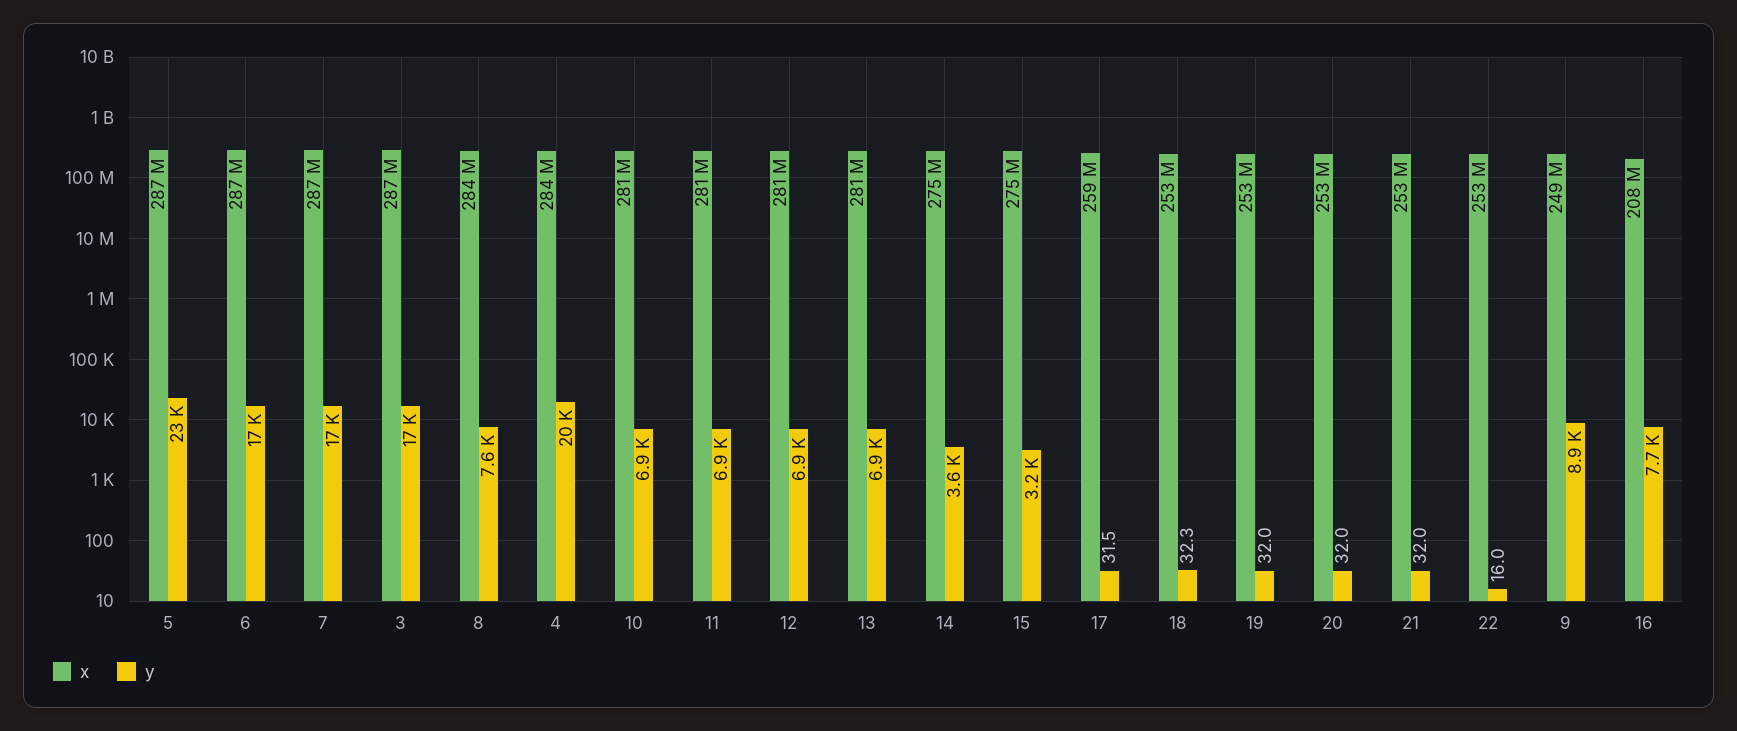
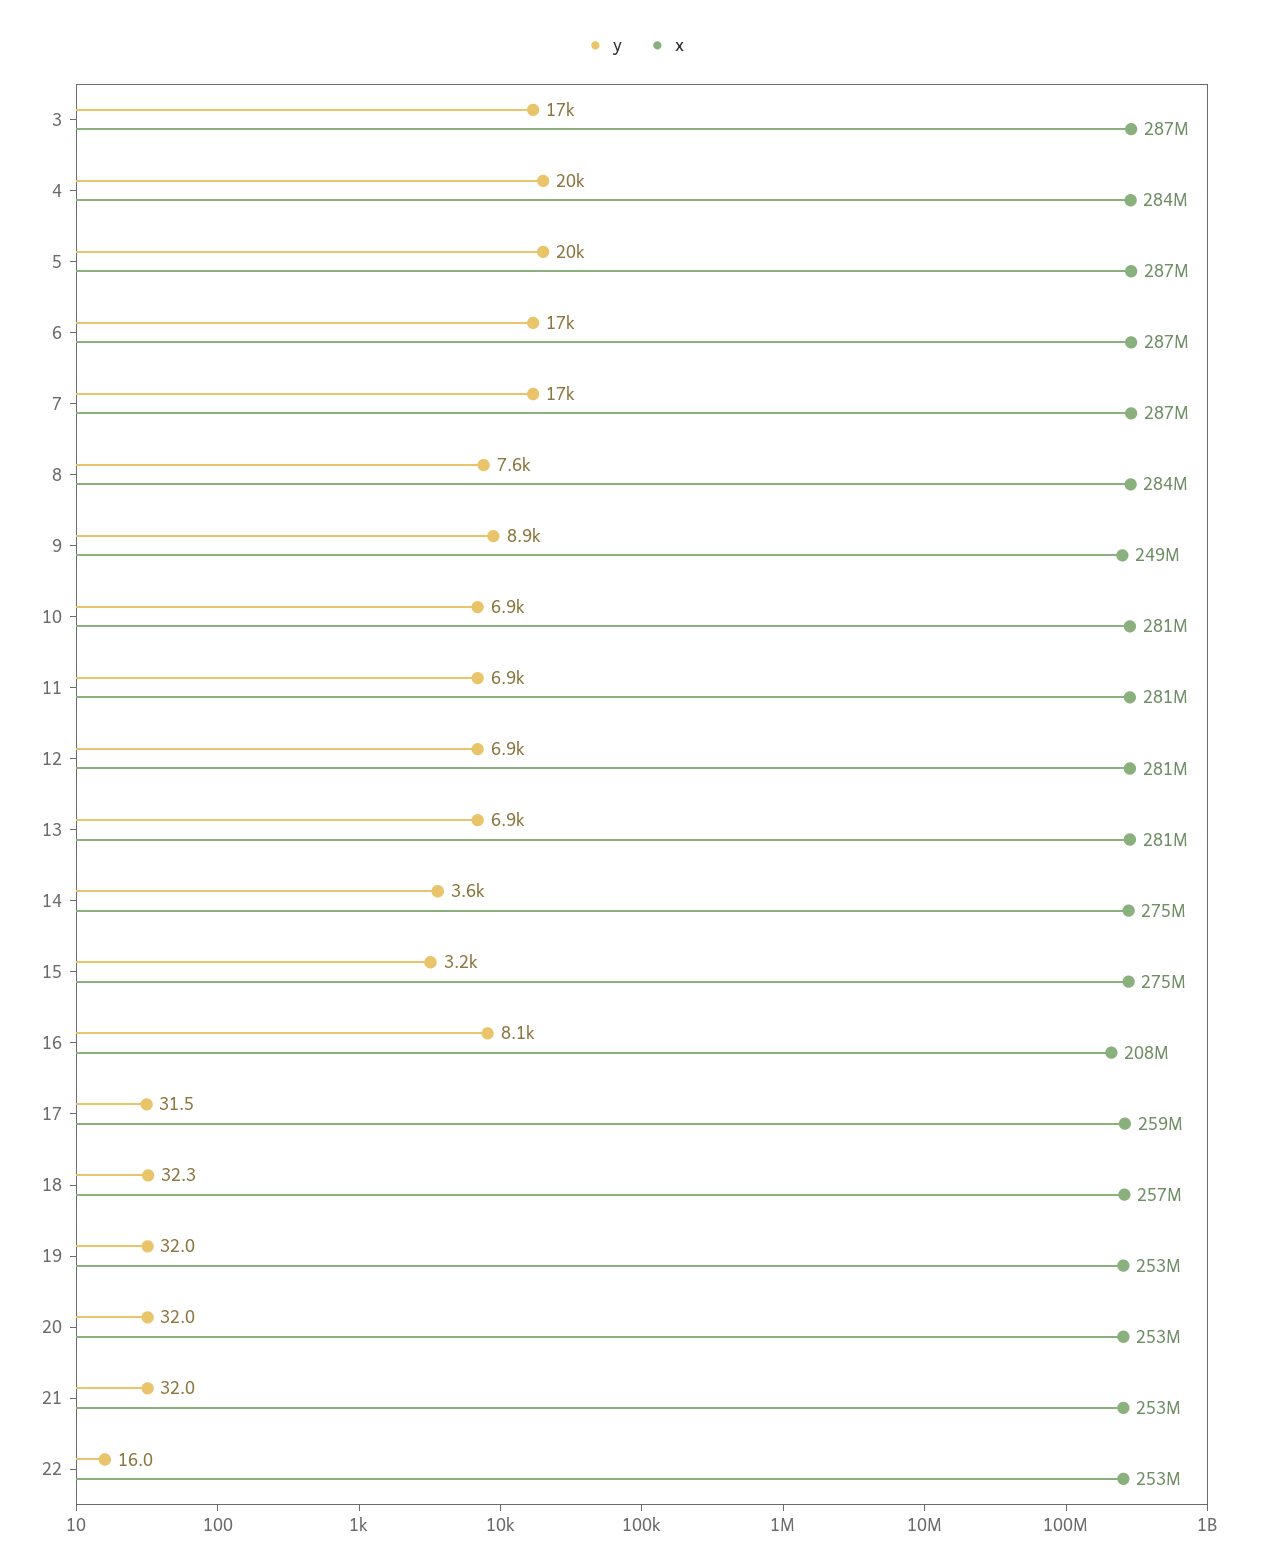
  {
    "x": {
      "5": 287000000,
      "6": 287000000,
      "7": 287000000,
      "3": 287000000,
      "8": 284000000,
      "4": 284000000,
      "10": 281000000,
      "11": 281000000,
      "12": 281000000,
      "13": 281000000,
      "14": 275000000,
      "15": 275000000,
      "17": 259000000,
-     "18": 253000000,
+     "18": 257000000,
      "19": 253000000,
      "20": 253000000,
      "21": 253000000,
      "22": 253000000,
      "9": 249000000,
      "16": 208000000
    },
    "y": {
-     "5": 23000,
+     "5": 20000,
      "6": 17000,
      "7": 17000,
      "3": 17000,
      "8": 7600,
      "4": 20000,
      "10": 6900,
      "11": 6900,
      "12": 6900,
      "13": 6900,
      "14": 3600,
      "15": 3200,
      "17": 31.5,
      "18": 32.3,
      "19": 32,
      "20": 32,
      "21": 32,
      "22": 16,
      "9": 8900,
-     "16": 7700
+     "16": 8100
    }
  }

